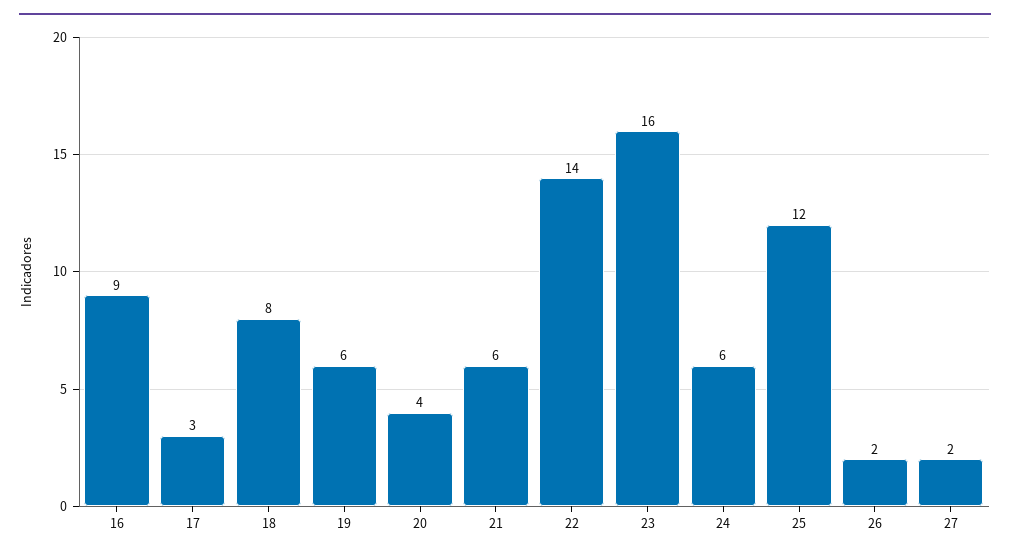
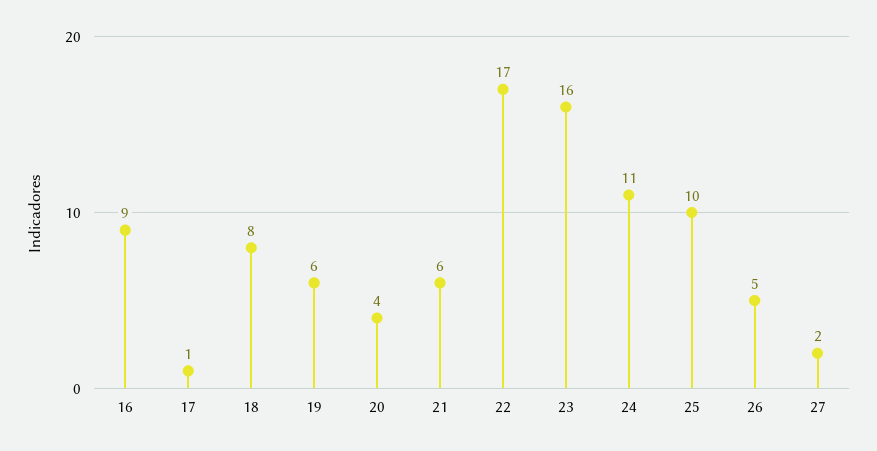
  {
    "16": 9,
-   "17": 3,
+   "17": 1,
    "18": 8,
    "19": 6,
    "20": 4,
    "21": 6,
-   "22": 14,
+   "22": 17,
    "23": 16,
-   "24": 6,
+   "24": 11,
-   "25": 12,
+   "25": 10,
-   "26": 2,
+   "26": 5,
    "27": 2
  }

